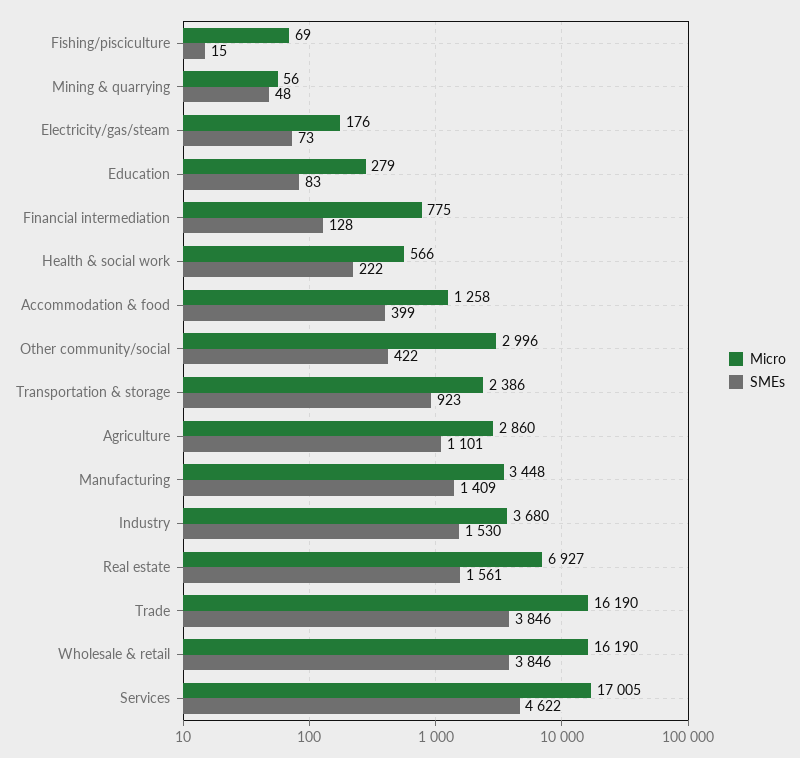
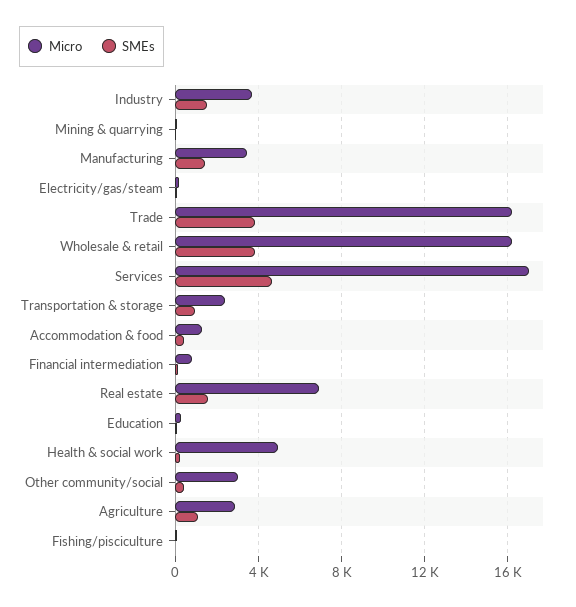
  {
    "Micro": {
      "Fishing/pisciculture": 69,
      "Mining & quarrying": 56,
      "Electricity/gas/steam": 176,
      "Education": 279,
      "Financial intermediation": 775,
-     "Health & social work": 566,
+     "Health & social work": 5000,
      "Accommodation & food": 1258,
      "Other community/social": 2996,
      "Transportation & storage": 2386,
      "Agriculture": 2860,
      "Manufacturing": 3448,
      "Industry": 3680,
      "Real estate": 6927,
      "Trade": 16190,
      "Wholesale & retail": 16190,
      "Services": 17005
    },
    "SMEs": {
      "Fishing/pisciculture": 15,
      "Mining & quarrying": 48,
      "Electricity/gas/steam": 73,
      "Education": 83,
      "Financial intermediation": 128,
      "Health & social work": 222,
      "Accommodation & food": 399,
      "Other community/social": 422,
      "Transportation & storage": 923,
      "Agriculture": 1101,
      "Manufacturing": 1409,
      "Industry": 1530,
      "Real estate": 1561,
      "Trade": 3846,
      "Wholesale & retail": 3846,
      "Services": 4622
    }
  }

